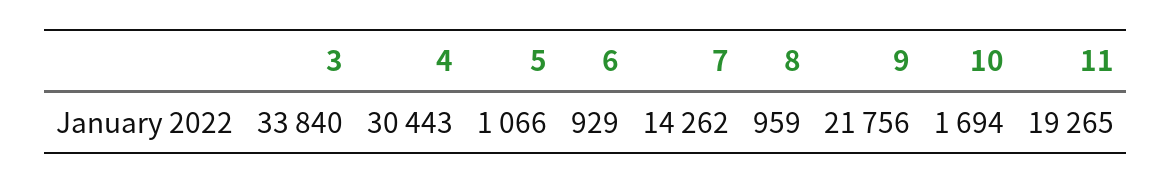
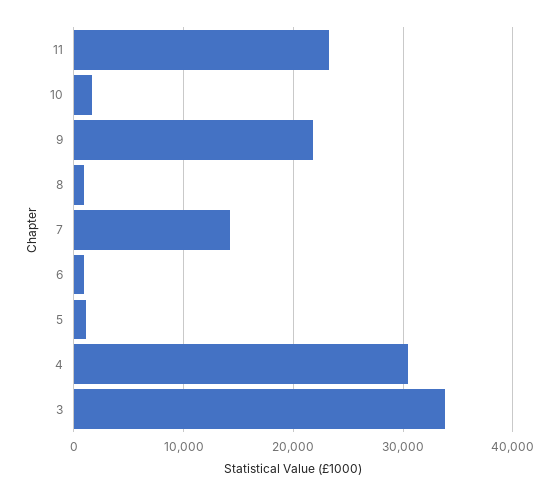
  {
    "3": 33840,
    "4": 30443,
    "5": 1066,
    "6": 929,
    "7": 14262,
    "8": 959,
    "9": 21756,
    "10": 1694,
-   "11": 19265
+   "11": 23000
  }

